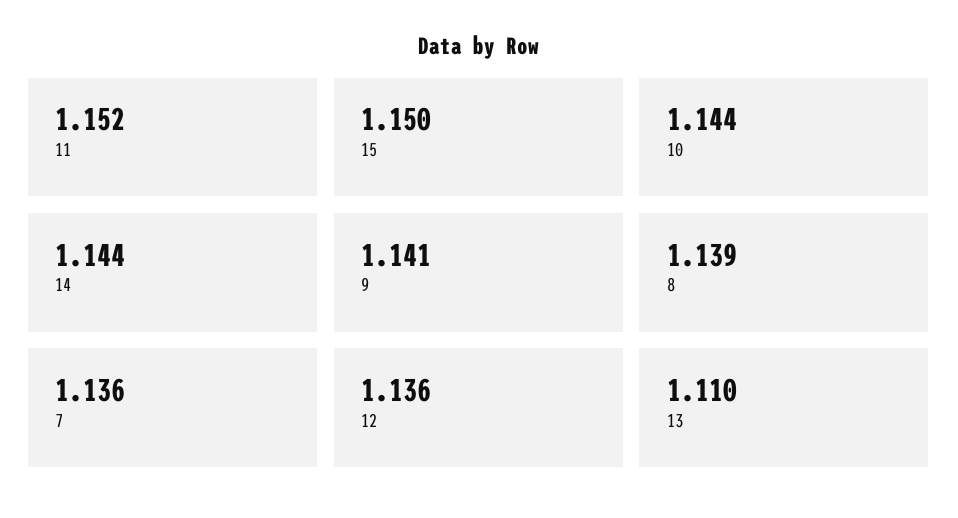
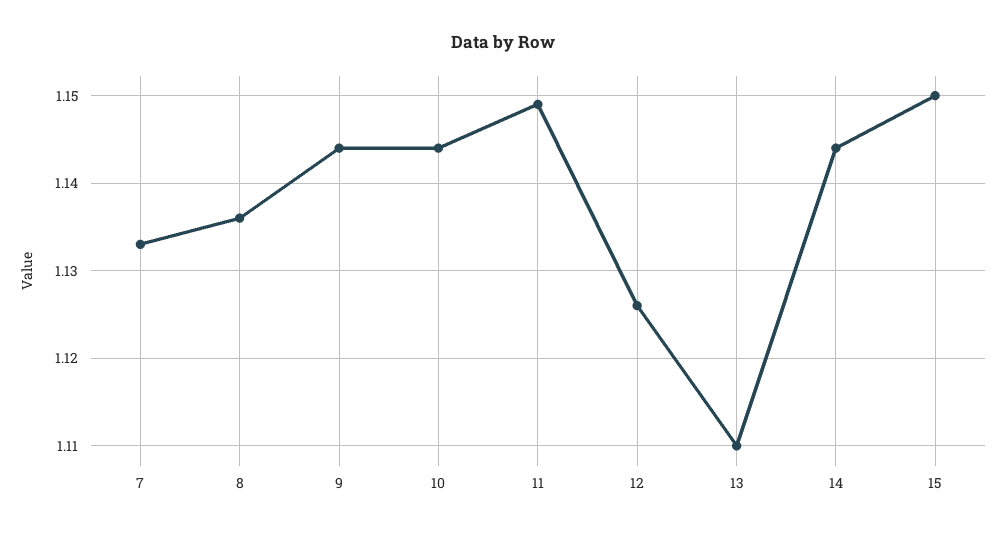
  {
-   "11": 1.152,
+   "11": 1.149,
    "15": 1.15,
    "10": 1.144,
    "14": 1.144,
-   "9": 1.141,
+   "9": 1.144,
-   "8": 1.139,
+   "8": 1.136,
-   "7": 1.136,
+   "7": 1.133,
-   "12": 1.136,
+   "12": 1.126,
    "13": 1.11
  }

